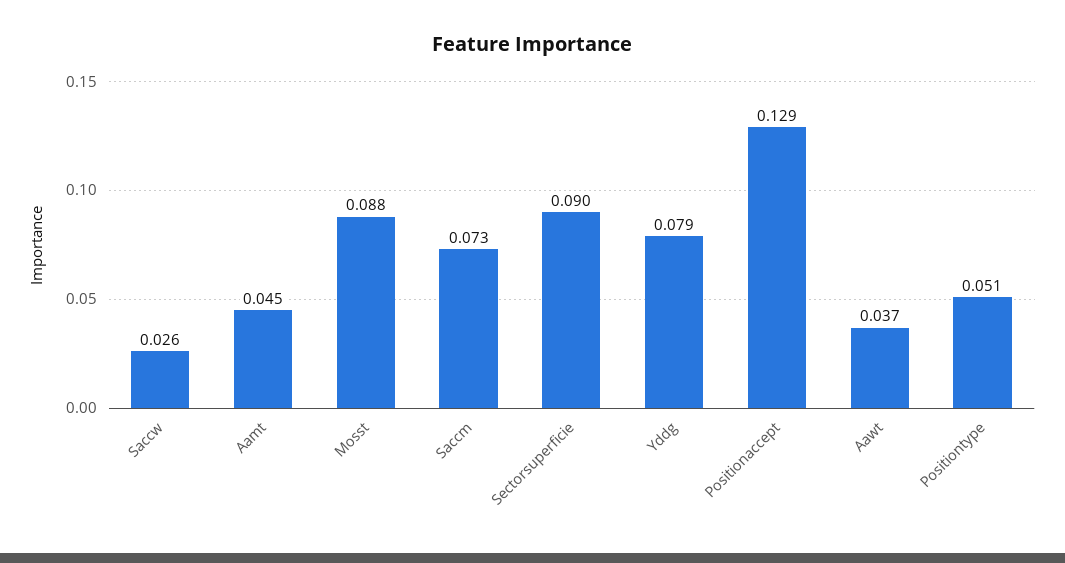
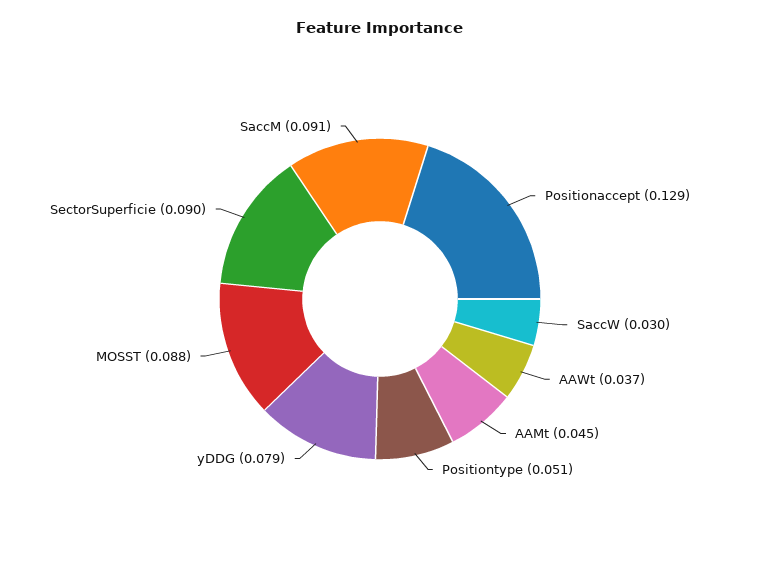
  {
-   "Saccw": 0.026,
+   "Saccw": 0.03,
    "Aamt": 0.045,
    "Mosst": 0.088,
-   "Saccm": 0.073,
+   "Saccm": 0.091,
    "Sectorsuperficie": 0.09,
    "Yddg": 0.079,
    "Positionaccept": 0.129,
    "Aawt": 0.037,
    "Positiontype": 0.051
  }

